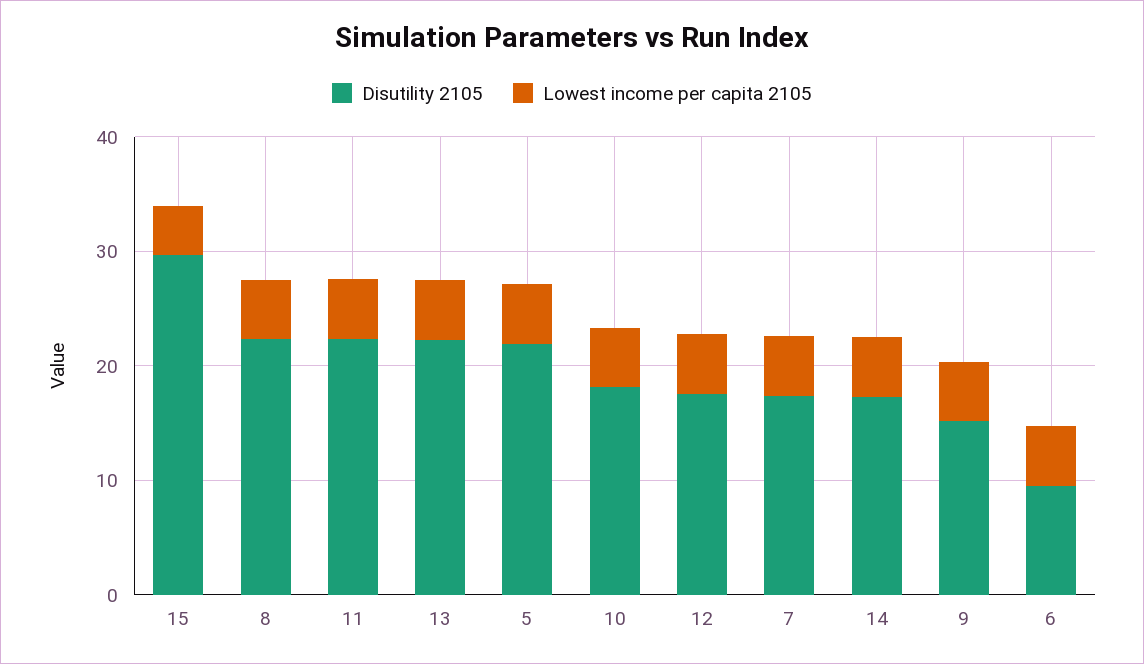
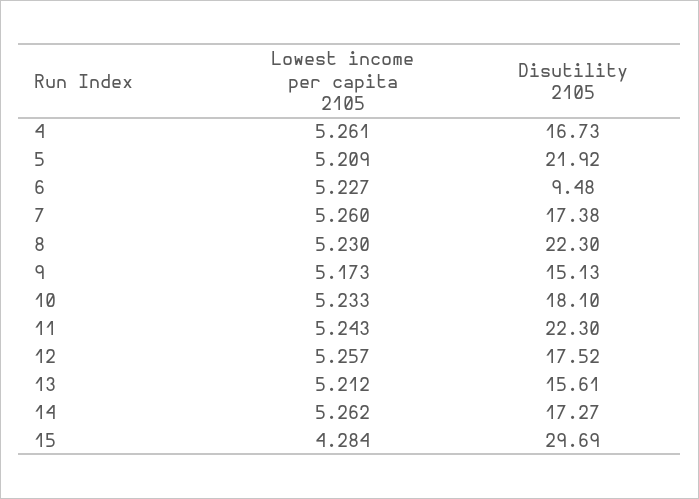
  {
    "Disutility 2105": {
      "15": 29.69,
      "8": 22.3,
      "11": 22.3,
-     "13": 22,
+     "13": 15.61,
      "5": 21.92,
      "10": 18.1,
      "12": 17.52,
      "7": 17.38,
      "14": 17.27,
      "9": 15.13,
-     "6": 9.48
+     "6": 9.48,
+     "4": 16.73
    },
    "Lowest income per capita 2105": {
      "15": 4.284,
      "8": 5.23,
      "11": 5.243,
      "13": 5.212,
      "5": 5.209,
      "10": 5.233,
      "12": 5.257,
      "7": 5.26,
      "14": 5.262,
      "9": 5.173,
-     "6": 5.227
+     "6": 5.227,
+     "4": 5.261
    }
  }

